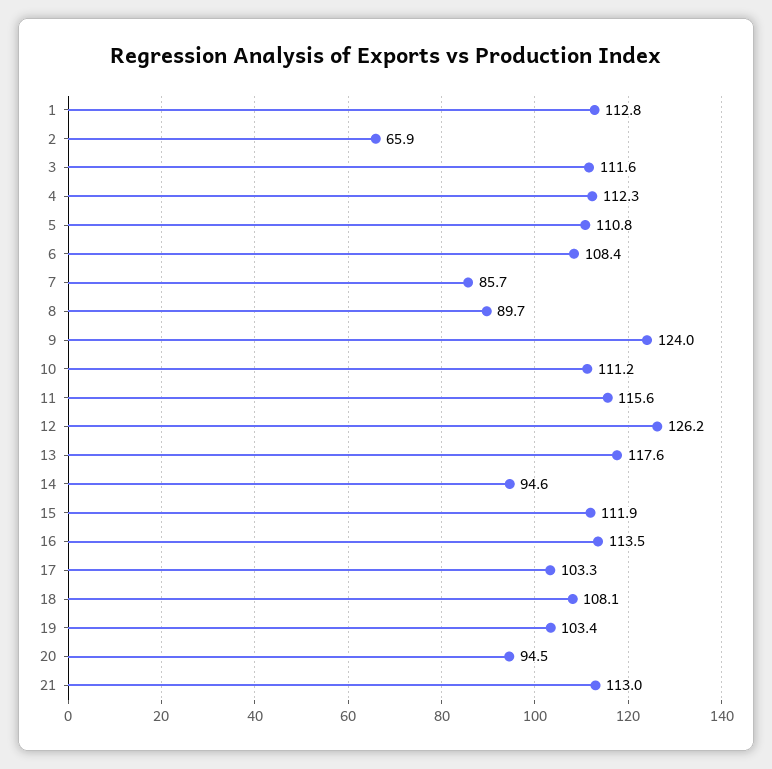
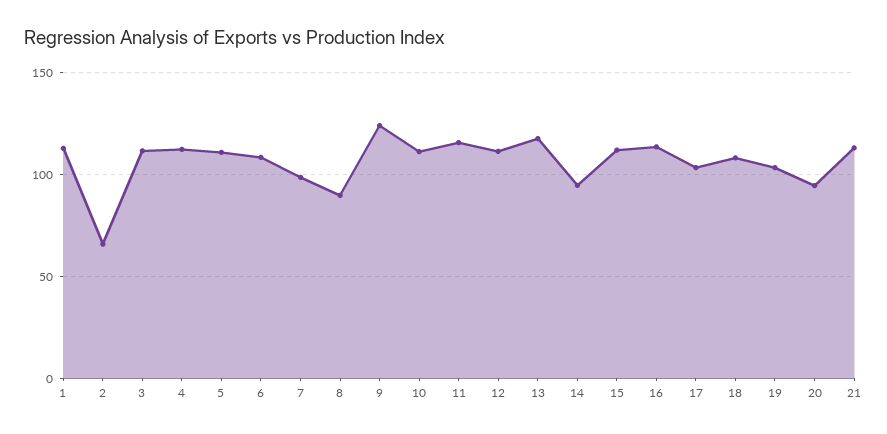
  {
    "1": 112.8,
    "2": 65.9,
    "3": 111.6,
    "4": 112.3,
    "5": 110.8,
    "6": 108.4,
-   "7": 85.7,
+   "7": 100,
    "8": 89.7,
    "9": 124,
    "10": 111.2,
    "11": 115.6,
-   "12": 126.2,
+   "12": 110,
    "13": 117.6,
    "14": 94.6,
    "15": 111.9,
    "16": 113.5,
    "17": 103.3,
    "18": 108.1,
    "19": 103.4,
    "20": 94.5,
    "21": 113
  }

